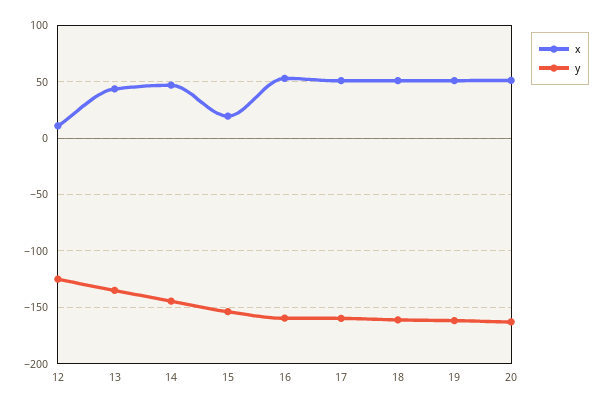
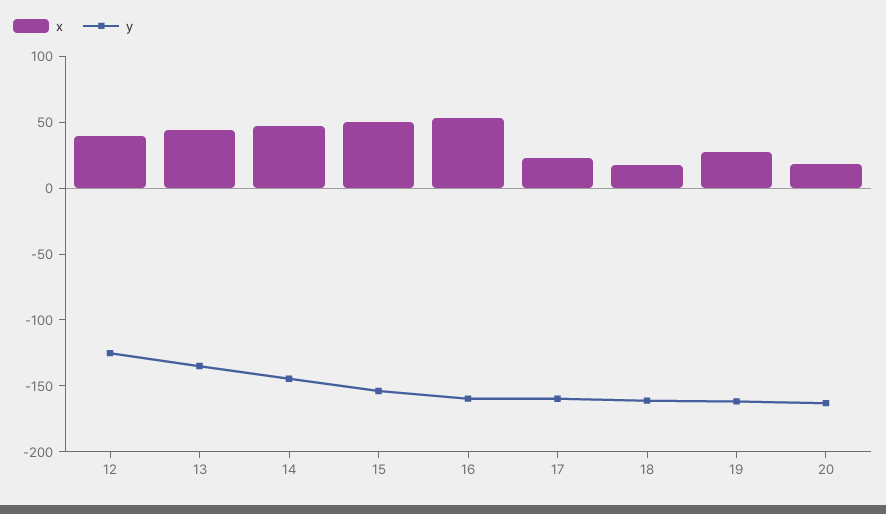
  {
    "x": {
-     "12": 10,
+     "12": 40,
      "13": 40,
      "14": 50,
-     "15": 20,
+     "15": 50,
      "16": 50,
-     "17": 50,
+     "17": 20,
-     "18": 50,
+     "18": 20,
-     "19": 50,
+     "19": 30,
-     "20": 50
+     "20": 20
    },
    "y": {
      "12": -130,
      "13": -130,
      "14": -140,
      "15": -150,
      "16": -160,
      "17": -160,
      "18": -160,
      "19": -160,
      "20": -160
    }
  }

